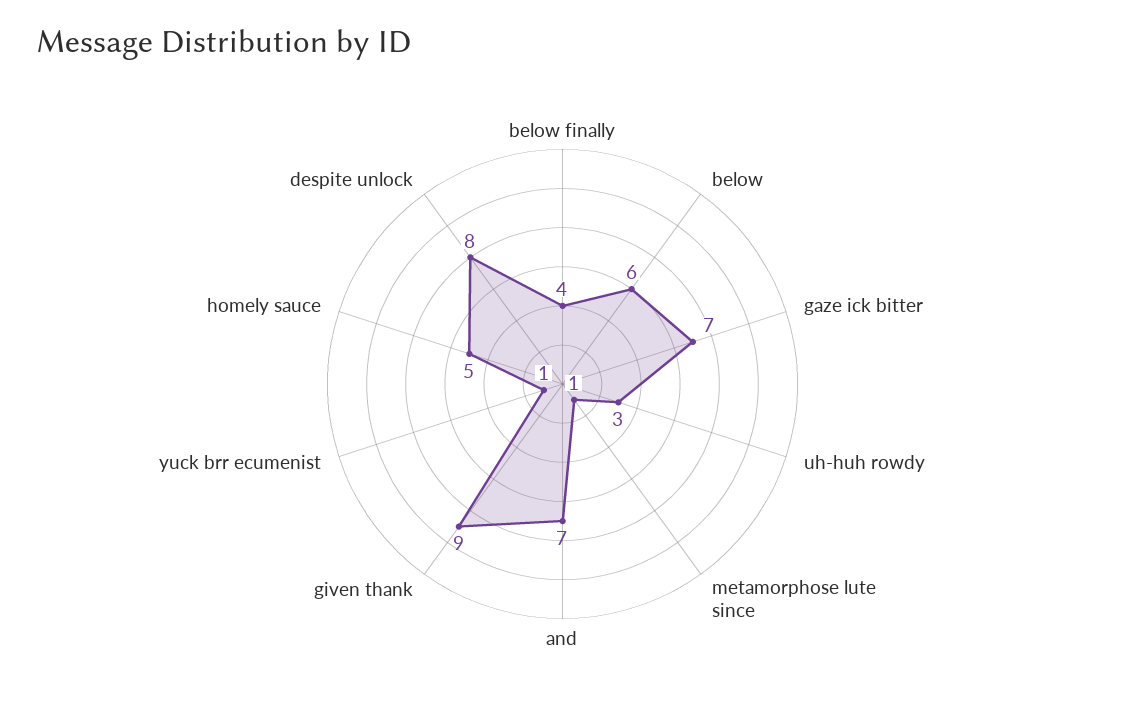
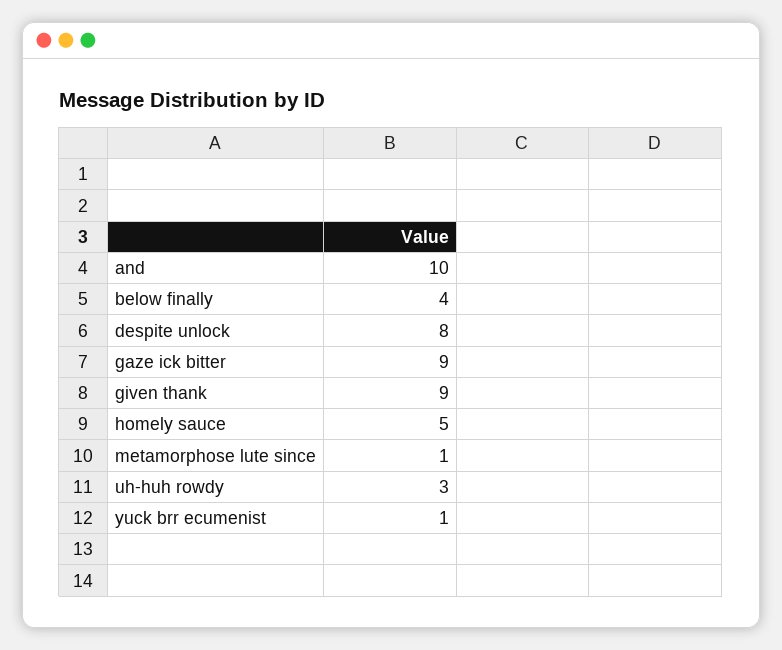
  {
    "below finally": 4,
-   "below": 6,
-   "gaze ick bitter": 7,
+   "gaze ick bitter": 9,
    "uh-huh rowdy": 3,
    "metamorphose lute since": 1,
-   "and": 7,
+   "and": 10,
    "given thank": 9,
    "yuck brr ecumenist": 1,
    "homely sauce": 5,
    "despite unlock": 8
  }

